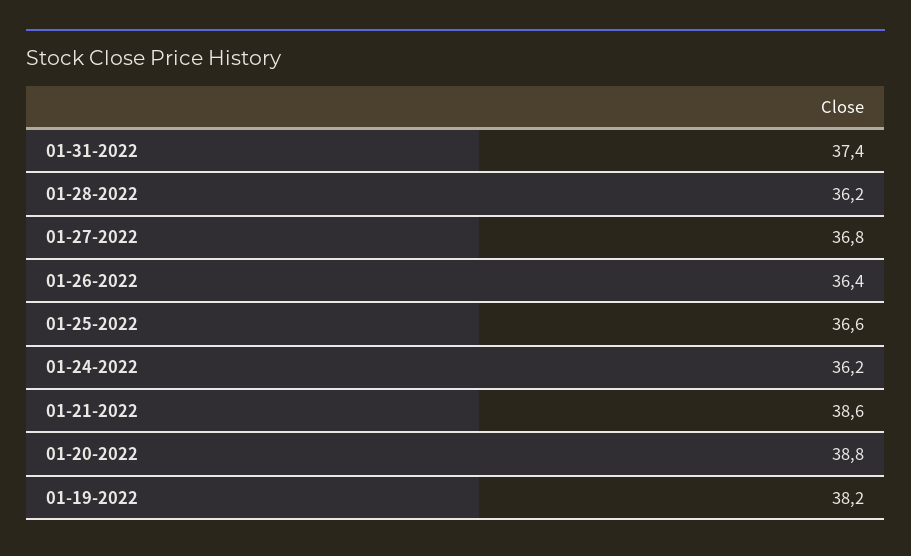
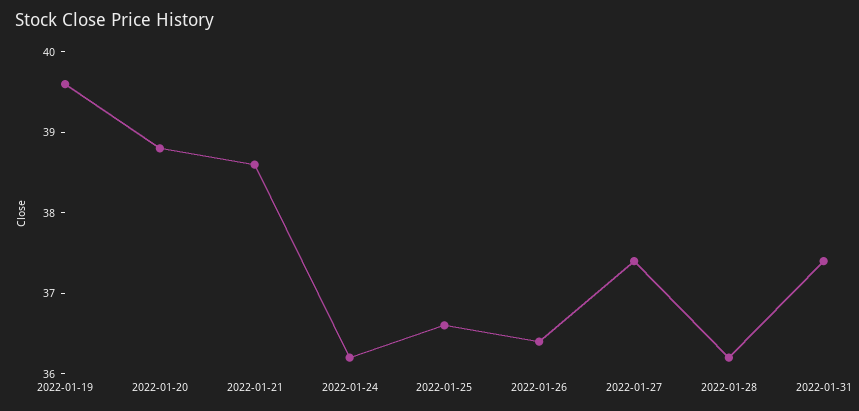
  {
    "01-31-2022": 37.4,
    "01-28-2022": 36.2,
-   "01-27-2022": 36.8,
+   "01-27-2022": 37.4,
    "01-26-2022": 36.4,
    "01-25-2022": 36.6,
    "01-24-2022": 36.2,
    "01-21-2022": 38.6,
    "01-20-2022": 38.8,
-   "01-19-2022": 38.2
+   "01-19-2022": 39.6
  }

